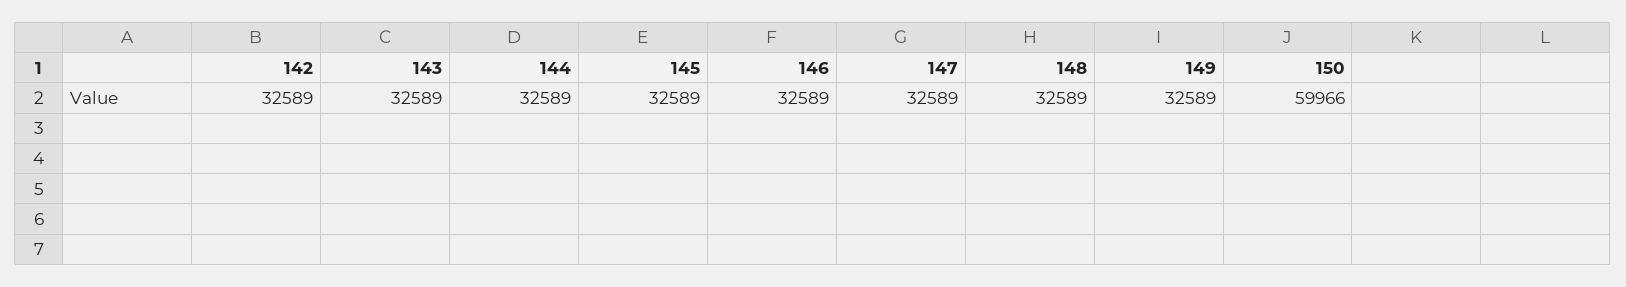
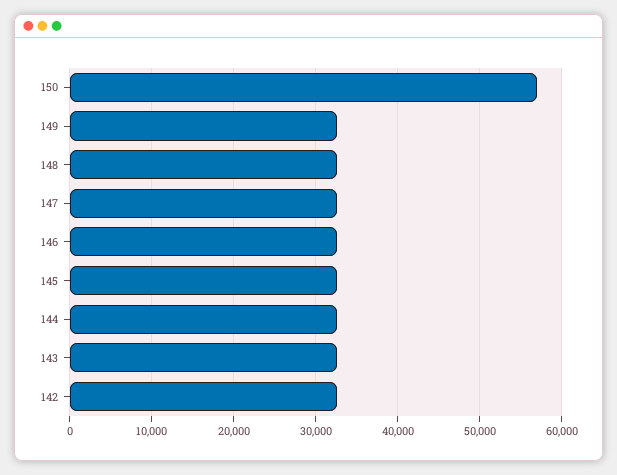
  {
    "142": 32589,
    "143": 32589,
    "144": 32589,
    "145": 32589,
    "146": 32589,
    "147": 32589,
    "148": 32589,
    "149": 32589,
-   "150": 59966
+   "150": 57000
  }

